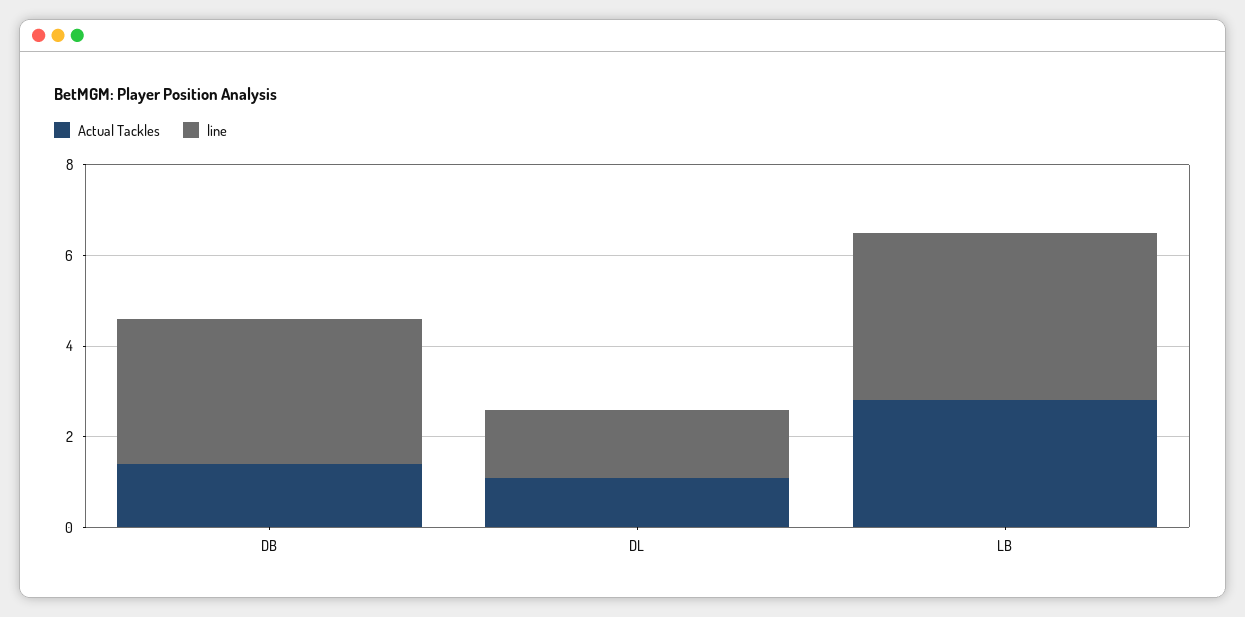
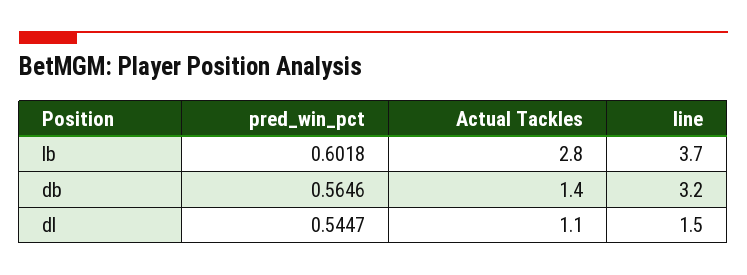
  {
    "Actual Tackles": {
      "DB": 1.4,
      "DL": 1.1,
      "LB": 2.8
    },
    "line": {
      "DB": 3.2,
      "DL": 1.5,
      "LB": 3.7
-   }
+   },
+   "pred_win_pct": {
+     "LB": 0.6018,
+     "DB": 0.5646,
+     "DL": 0.5447
+   }
  }

